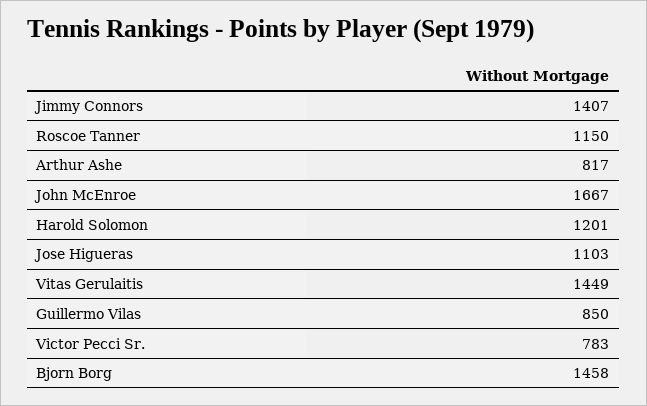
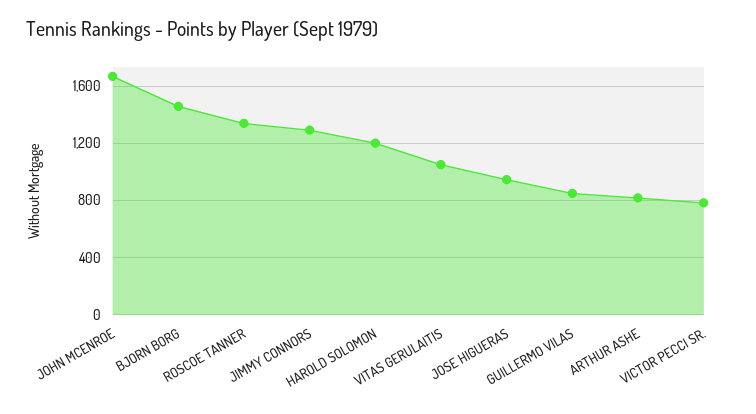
  {
-   "Jimmy Connors": 1407,
+   "Jimmy Connors": 1300,
-   "Roscoe Tanner": 1150,
+   "Roscoe Tanner": 1350,
    "Arthur Ashe": 817,
    "John McEnroe": 1667,
    "Harold Solomon": 1201,
-   "Jose Higueras": 1103,
+   "Jose Higueras": 950,
-   "Vitas Gerulaitis": 1449,
+   "Vitas Gerulaitis": 1050,
    "Guillermo Vilas": 850,
    "Victor Pecci Sr.": 783,
    "Bjorn Borg": 1458
  }

